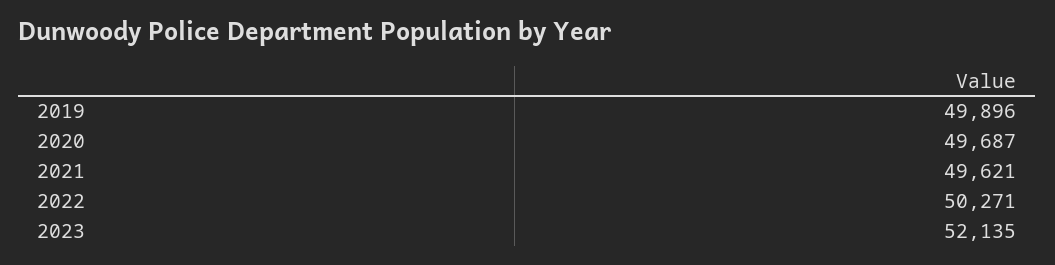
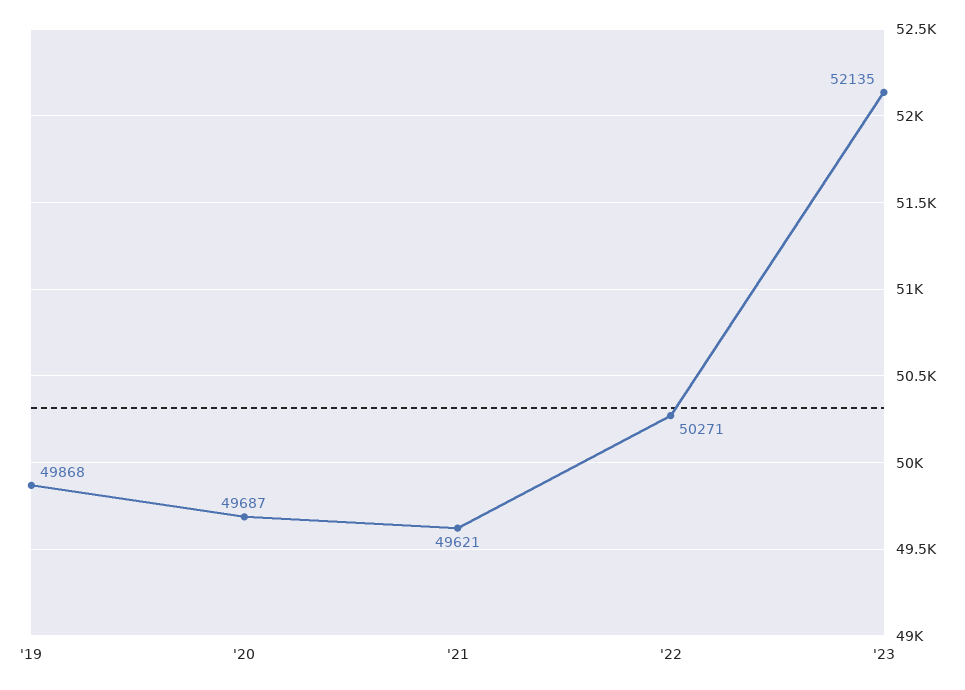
  {
-   "2019": 49896,
+   "2019": 49868,
    "2020": 49687,
    "2021": 49621,
    "2022": 50271,
    "2023": 52135
  }

